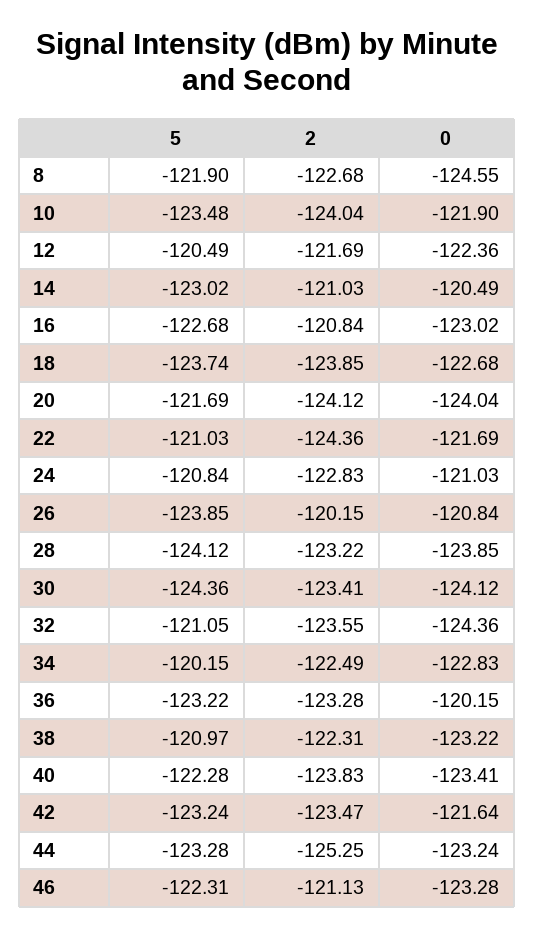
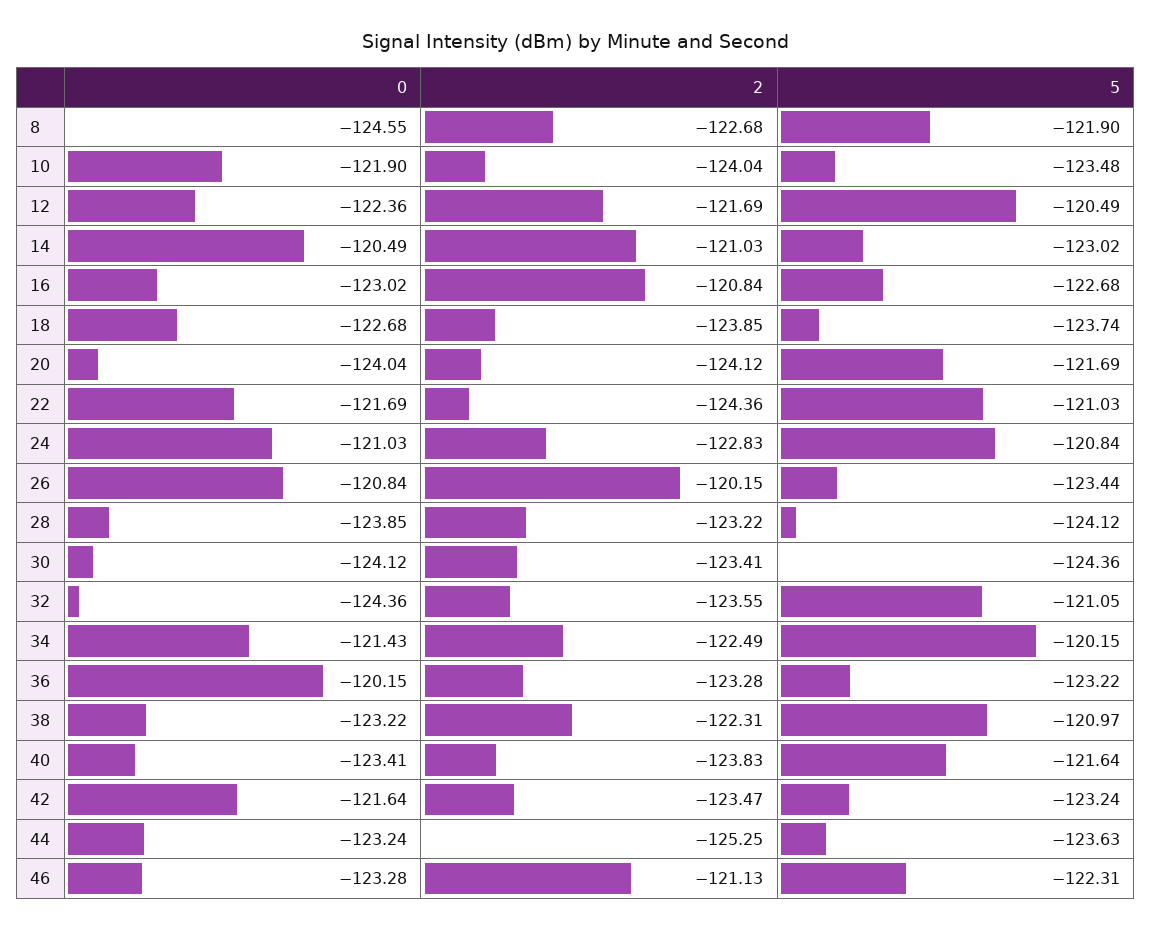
  {
    "5": {
      "8": -121.9,
      "10": -123.48,
      "12": -120.49,
      "14": -123.02,
      "16": -122.68,
      "18": -123.74,
      "20": -121.69,
      "22": -121.03,
      "24": -120.84,
-     "26": -123.85,
+     "26": -123.44,
      "28": -124.12,
      "30": -124.36,
      "32": -121.05,
      "34": -120.15,
      "36": -123.22,
      "38": -120.97,
-     "40": -122.28,
+     "40": -121.64,
      "42": -123.24,
-     "44": -123.28,
+     "44": -123.63,
      "46": -122.31
    },
    "2": {
      "8": -122.68,
      "10": -124.04,
      "12": -121.69,
      "14": -121.03,
      "16": -120.84,
      "18": -123.85,
      "20": -124.12,
      "22": -124.36,
      "24": -122.83,
      "26": -120.15,
      "28": -123.22,
      "30": -123.41,
      "32": -123.55,
      "34": -122.49,
      "36": -123.28,
      "38": -122.31,
      "40": -123.83,
      "42": -123.47,
      "44": -125.25,
      "46": -121.13
    },
    "0": {
      "8": -124.55,
      "10": -121.9,
      "12": -122.36,
      "14": -120.49,
      "16": -123.02,
      "18": -122.68,
      "20": -124.04,
      "22": -121.69,
      "24": -121.03,
      "26": -120.84,
      "28": -123.85,
      "30": -124.12,
      "32": -124.36,
-     "34": -122.83,
+     "34": -121.43,
      "36": -120.15,
      "38": -123.22,
      "40": -123.41,
      "42": -121.64,
      "44": -123.24,
      "46": -123.28
    }
  }

